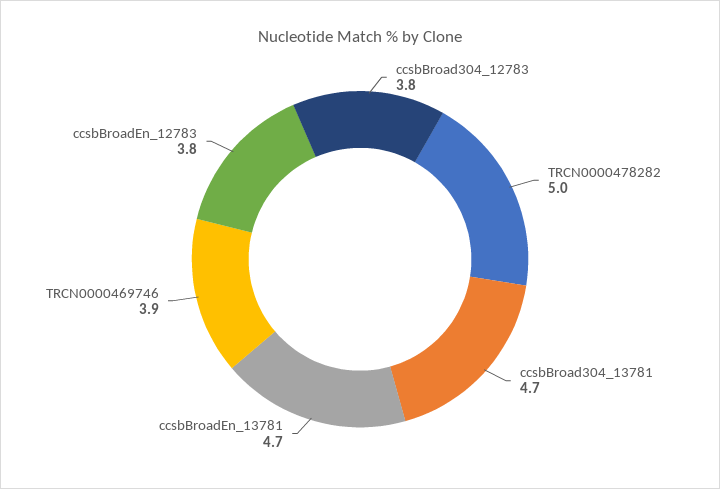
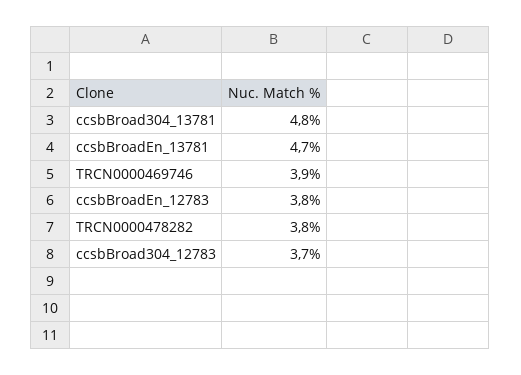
  {
-   "ccsbBroad304_12783": 3.8,
+   "ccsbBroad304_12783": 3.7,
-   "TRCN0000478282": 5,
+   "TRCN0000478282": 3.8,
-   "ccsbBroad304_13781": 4.7,
+   "ccsbBroad304_13781": 4.8,
    "ccsbBroadEn_13781": 4.7,
    "TRCN0000469746": 3.9,
    "ccsbBroadEn_12783": 3.8
  }

